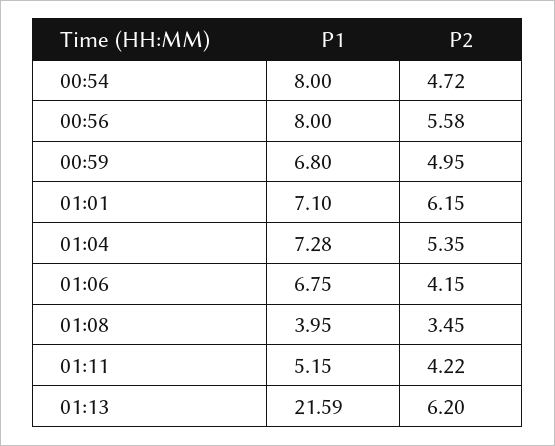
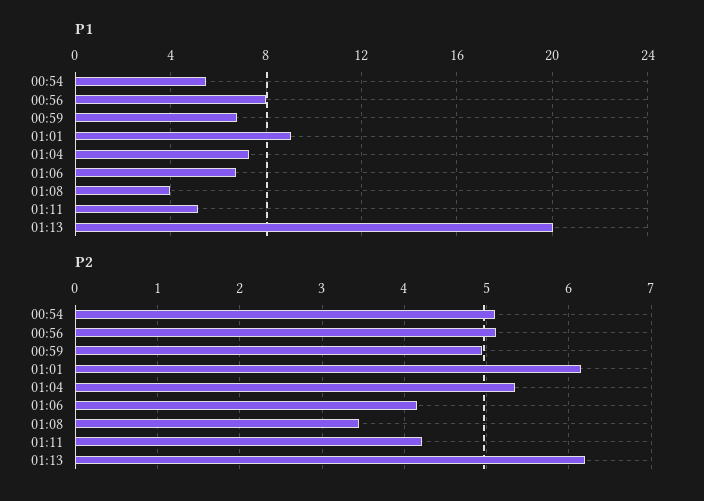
  {
    "P1": {
-     "00:54": 8,
+     "00:54": 5.5,
      "00:56": 8,
      "00:59": 6.8,
-     "01:01": 7.1,
+     "01:01": 9,
      "01:04": 7.28,
      "01:06": 6.75,
      "01:08": 3.95,
      "01:11": 5.15,
-     "01:13": 21.59
+     "01:13": 20
    },
    "P2": {
-     "00:54": 4.72,
+     "00:54": 5.1,
-     "00:56": 5.58,
+     "00:56": 5.1,
      "00:59": 4.95,
      "01:01": 6.15,
      "01:04": 5.35,
      "01:06": 4.15,
      "01:08": 3.45,
      "01:11": 4.22,
      "01:13": 6.2
    }
  }

